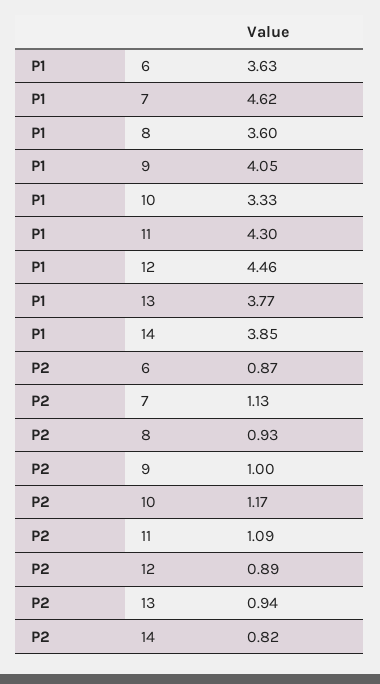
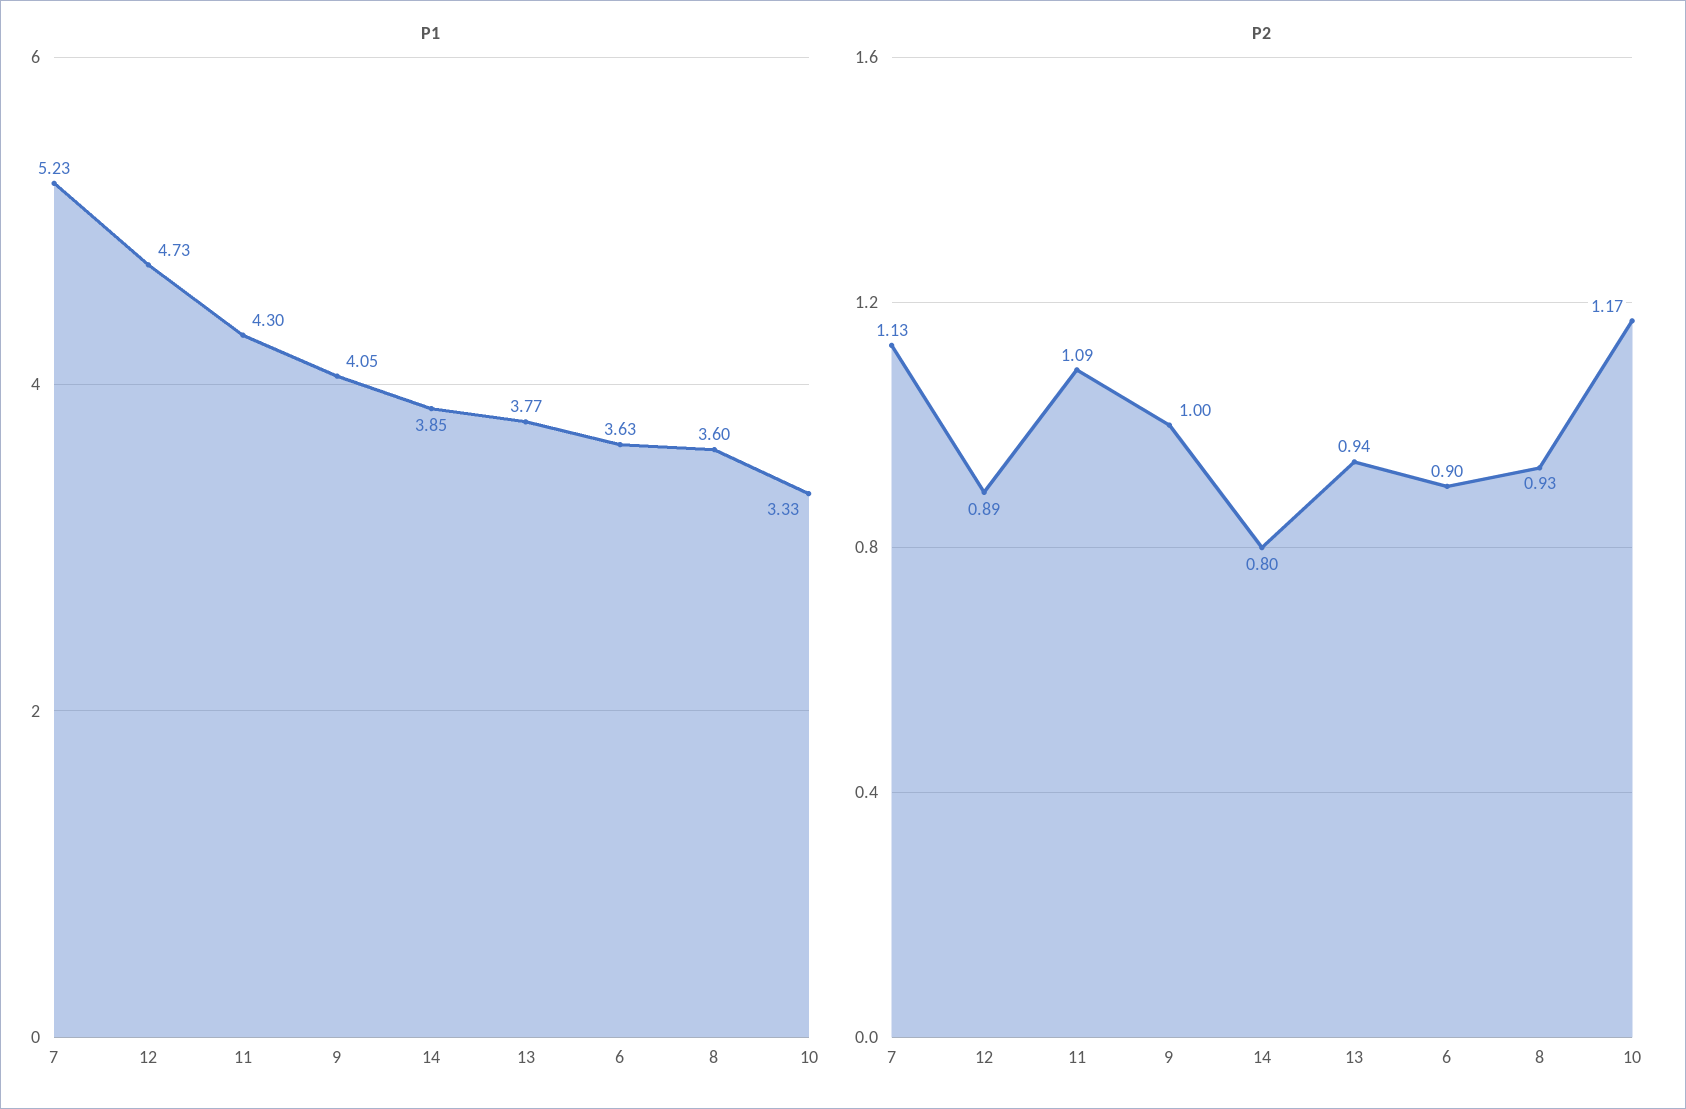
  {
    "P1": {
      "6": 3.63,
-     "7": 4.62,
+     "7": 5.23,
      "8": 3.6,
      "9": 4.05,
      "10": 3.33,
      "11": 4.3,
-     "12": 4.46,
+     "12": 4.73,
      "13": 3.77,
      "14": 3.85
    },
    "P2": {
-     "6": 0.87,
+     "6": 0.9,
      "7": 1.13,
      "8": 0.93,
      "9": 1,
      "10": 1.17,
      "11": 1.09,
      "12": 0.89,
      "13": 0.94,
-     "14": 0.82
+     "14": 0.8
    }
  }

